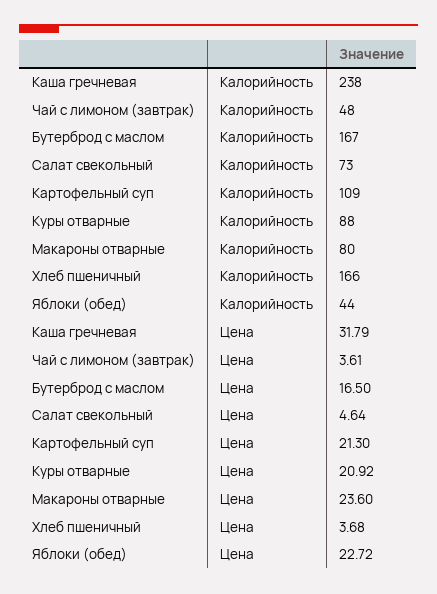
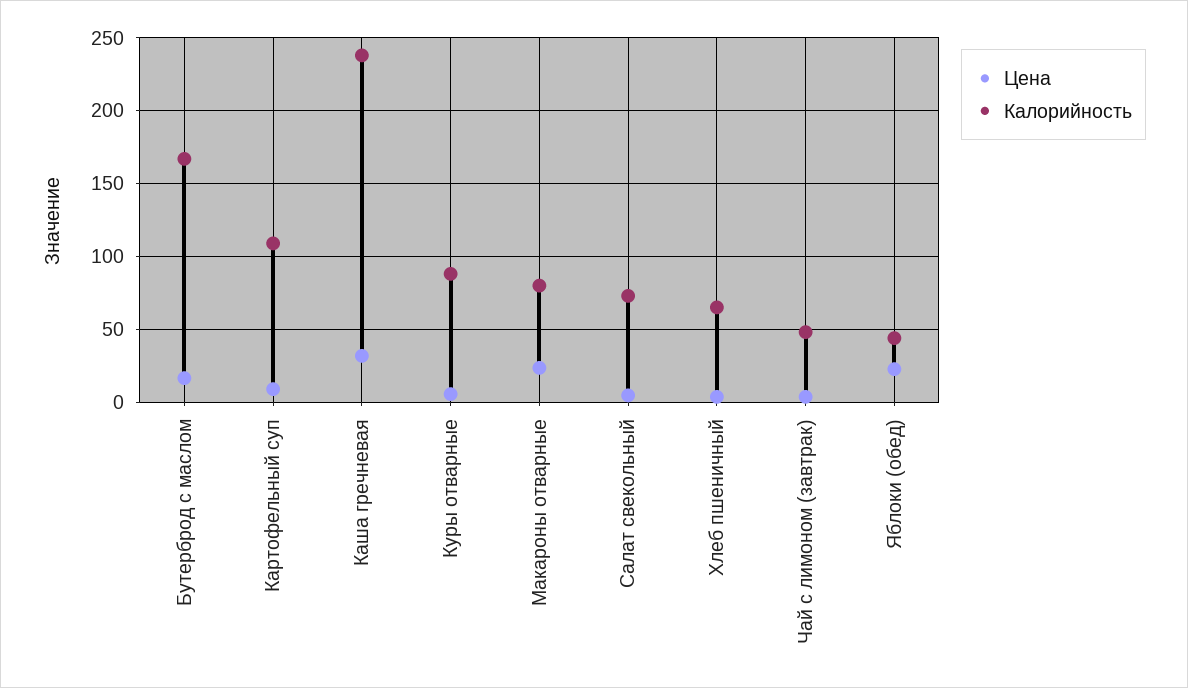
  {
    "Калорийность": {
      "Каша гречневая": 238,
      "Чай с лимоном (завтрак)": 48,
      "Бутерброд с маслом": 167,
      "Салат свекольный": 73,
      "Картофельный суп": 109,
      "Куры отварные": 88,
      "Макароны отварные": 80,
-     "Хлеб пшеничный": 166,
+     "Хлеб пшеничный": 65,
      "Яблоки (обед)": 44
    },
    "Цена": {
      "Каша гречневая": 31.79,
      "Чай с лимоном (завтрак)": 3.61,
      "Бутерброд с маслом": 16.5,
      "Салат свекольный": 4.64,
-     "Картофельный суп": 21.3,
+     "Картофельный суп": 10,
-     "Куры отварные": 20.92,
+     "Куры отварные": 5,
      "Макароны отварные": 23.6,
      "Хлеб пшеничный": 3.68,
      "Яблоки (обед)": 22.72
    }
  }

